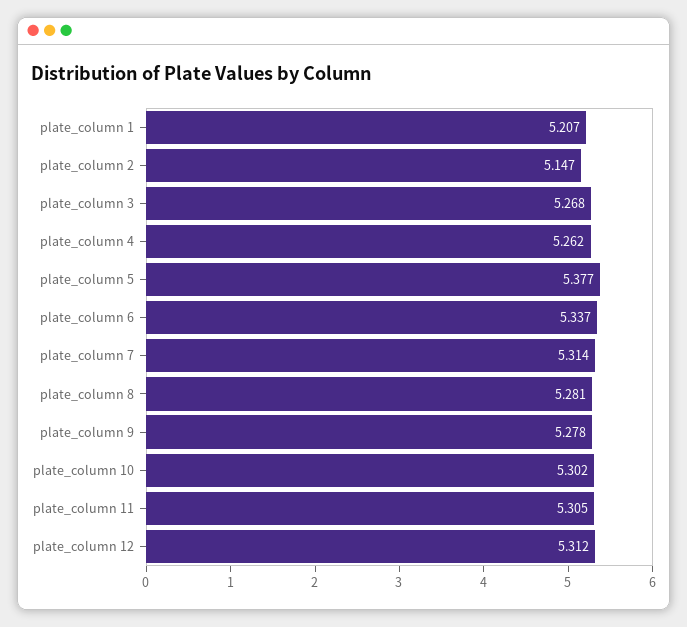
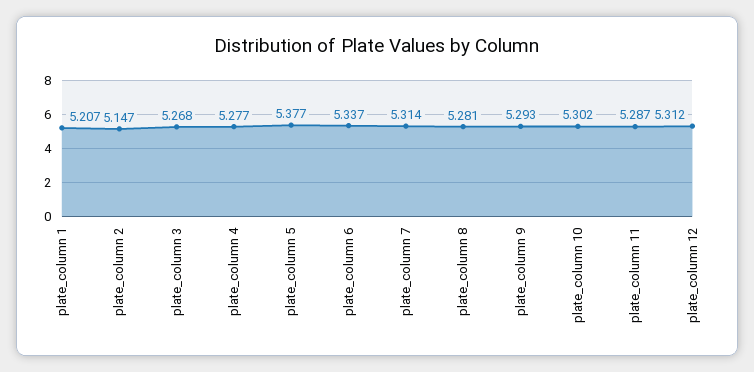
  {
    "plate_column 1": 5.207,
    "plate_column 2": 5.147,
    "plate_column 3": 5.268,
-   "plate_column 4": 5.262,
+   "plate_column 4": 5.277,
    "plate_column 5": 5.377,
    "plate_column 6": 5.337,
    "plate_column 7": 5.314,
    "plate_column 8": 5.281,
-   "plate_column 9": 5.278,
+   "plate_column 9": 5.293,
    "plate_column 10": 5.302,
-   "plate_column 11": 5.305,
+   "plate_column 11": 5.287,
    "plate_column 12": 5.312
  }

